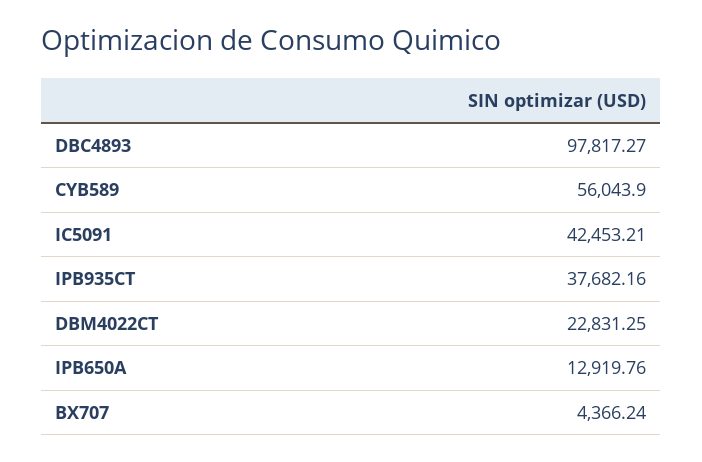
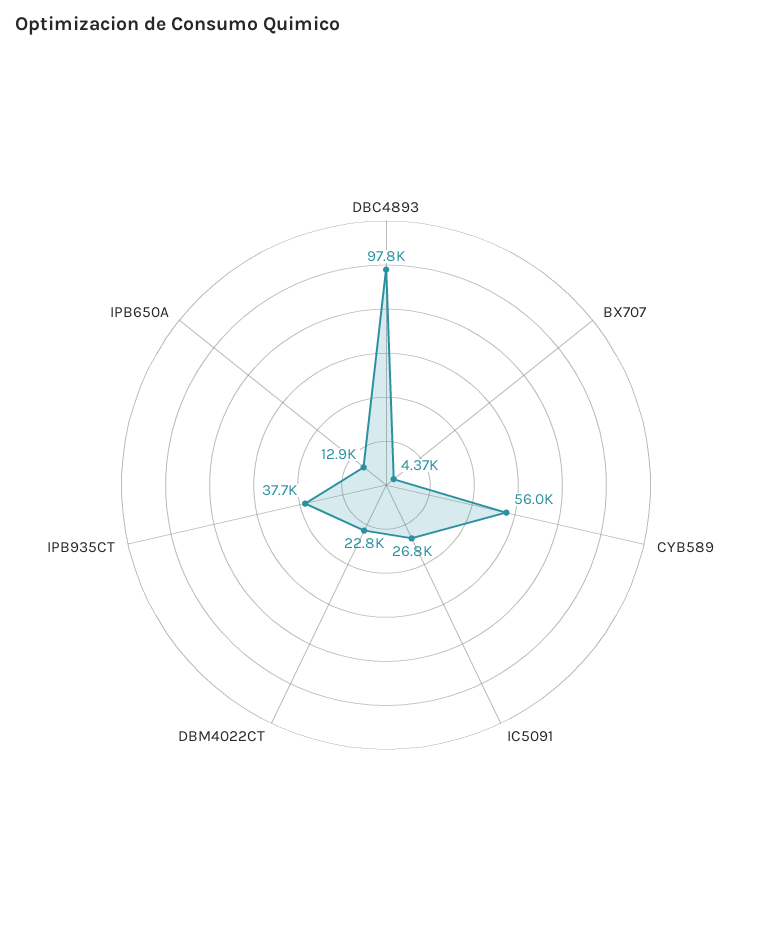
  {
    "DBC4893": 97817.27,
    "CYB589": 56043.9,
-   "IC5091": 42453.21,
+   "IC5091": 26800,
    "IPB935CT": 37682.16,
    "DBM4022CT": 22831.25,
    "IPB650A": 12919.76,
    "BX707": 4366.24
  }

